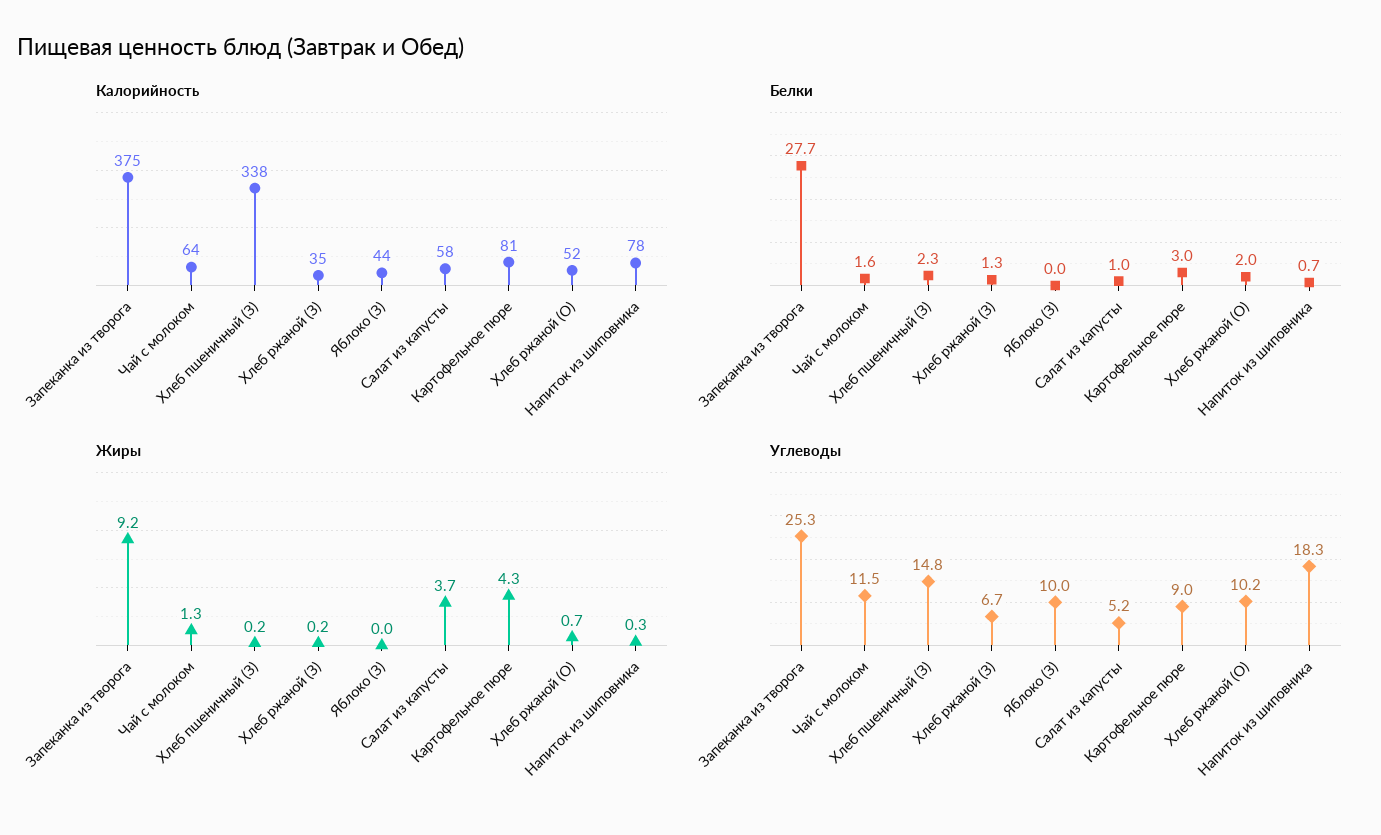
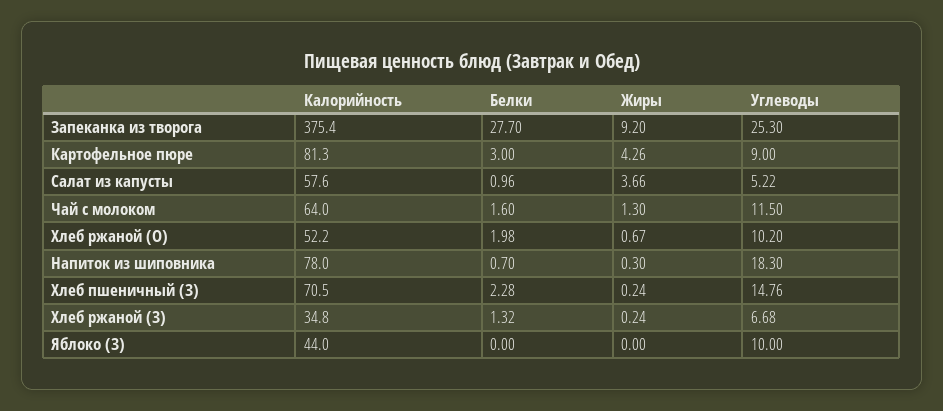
  {
    "Калорийность": {
      "Запеканка из творога": 375.4,
      "Чай с молоком": 64,
-     "Хлеб пшеничный (З)": 338,
+     "Хлеб пшеничный (З)": 70.5,
      "Хлеб ржаной (З)": 34.8,
      "Яблоко (З)": 44,
      "Салат из капусты": 57.6,
      "Картофельное пюре": 81.3,
      "Хлеб ржаной (О)": 52.2,
      "Напиток из шиповника": 78
    },
    "Белки": {
      "Запеканка из творога": 27.7,
      "Чай с молоком": 1.6,
      "Хлеб пшеничный (З)": 2.28,
      "Хлеб ржаной (З)": 1.32,
      "Яблоко (З)": 0,
      "Салат из капусты": 0.96,
      "Картофельное пюре": 3,
      "Хлеб ржаной (О)": 1.98,
      "Напиток из шиповника": 0.7
    },
    "Жиры": {
      "Запеканка из творога": 9.2,
      "Чай с молоком": 1.3,
      "Хлеб пшеничный (З)": 0.24,
      "Хлеб ржаной (З)": 0.24,
      "Яблоко (З)": 0,
      "Салат из капусты": 3.66,
      "Картофельное пюре": 4.26,
      "Хлеб ржаной (О)": 0.67,
      "Напиток из шиповника": 0.3
    },
    "Углеводы": {
      "Запеканка из творога": 25.3,
      "Чай с молоком": 11.5,
      "Хлеб пшеничный (З)": 14.76,
      "Хлеб ржаной (З)": 6.68,
      "Яблоко (З)": 10,
      "Салат из капусты": 5.22,
      "Картофельное пюре": 9,
      "Хлеб ржаной (О)": 10.2,
      "Напиток из шиповника": 18.3
    }
  }

